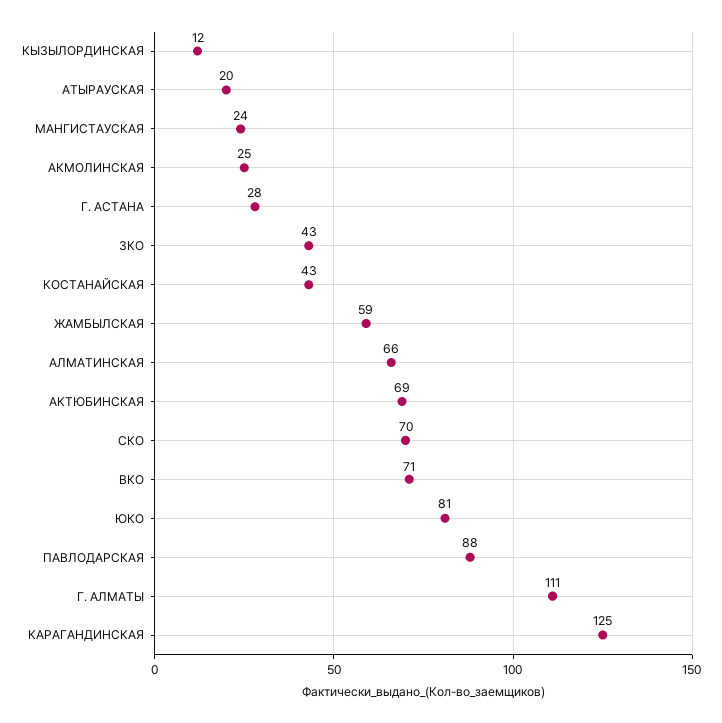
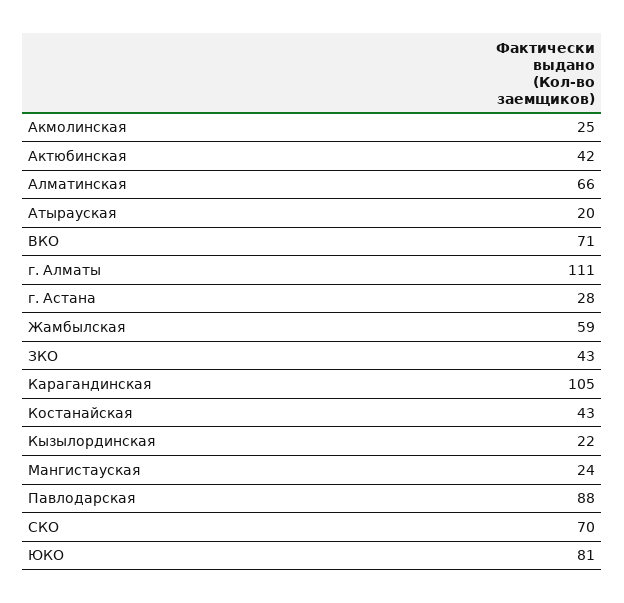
  {
-   "КЫЗЫЛОРДИНСКАЯ": 12,
+   "КЫЗЫЛОРДИНСКАЯ": 22,
    "АТЫРАУСКАЯ": 20,
    "МАНГИСТАУСКАЯ": 24,
    "АКМОЛИНСКАЯ": 25,
    "Г. АСТАНА": 28,
    "ЗКО": 43,
    "КОСТАНАЙСКАЯ": 43,
    "ЖАМБЫЛСКАЯ": 59,
    "АЛМАТИНСКАЯ": 66,
-   "АКТЮБИНСКАЯ": 69,
+   "АКТЮБИНСКАЯ": 42,
    "СКО": 70,
    "ВКО": 71,
    "ЮКО": 81,
    "ПАВЛОДАРСКАЯ": 88,
    "Г. АЛМАТЫ": 111,
-   "КАРАГАНДИНСКАЯ": 125
+   "КАРАГАНДИНСКАЯ": 105
  }

